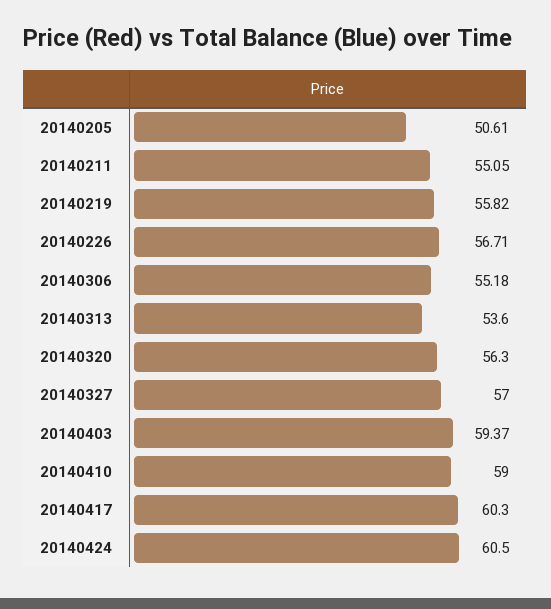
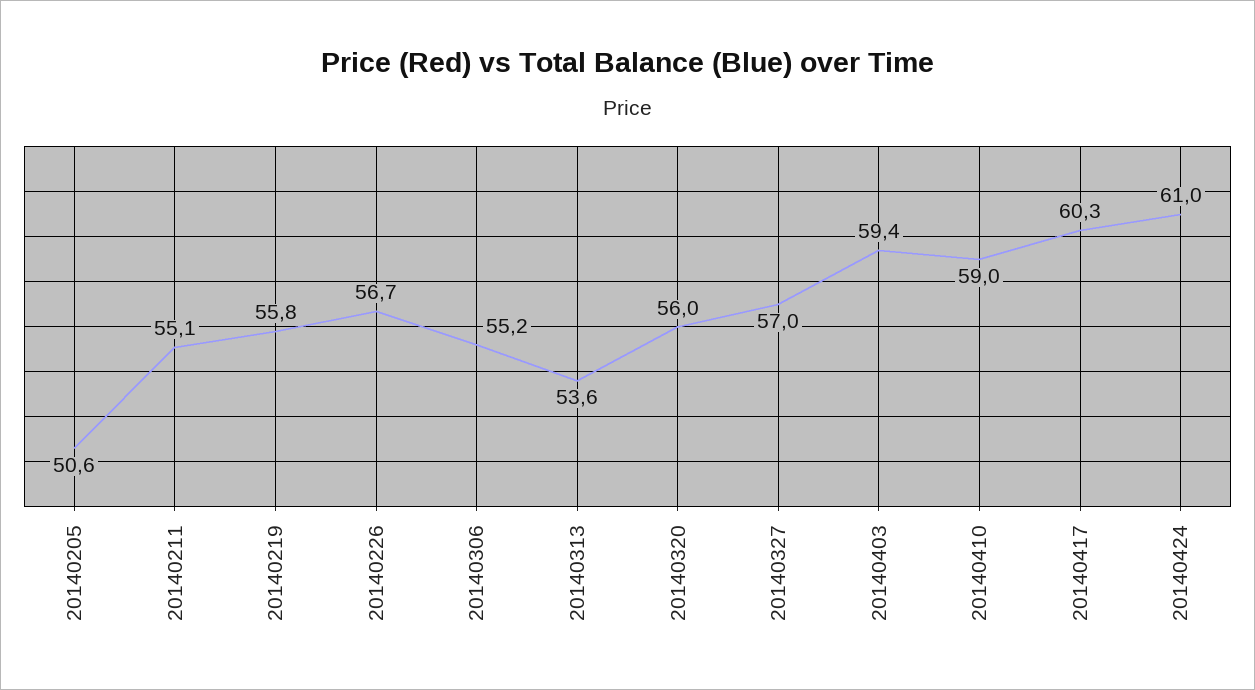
  {
    "20140205": 50.61,
    "20140211": 55.05,
    "20140219": 55.82,
    "20140226": 56.71,
    "20140306": 55.18,
    "20140313": 53.6,
-   "20140320": 56.3,
+   "20140320": 56,
    "20140327": 57,
    "20140403": 59.37,
    "20140410": 59,
    "20140417": 60.3,
-   "20140424": 60.5
+   "20140424": 61
  }

